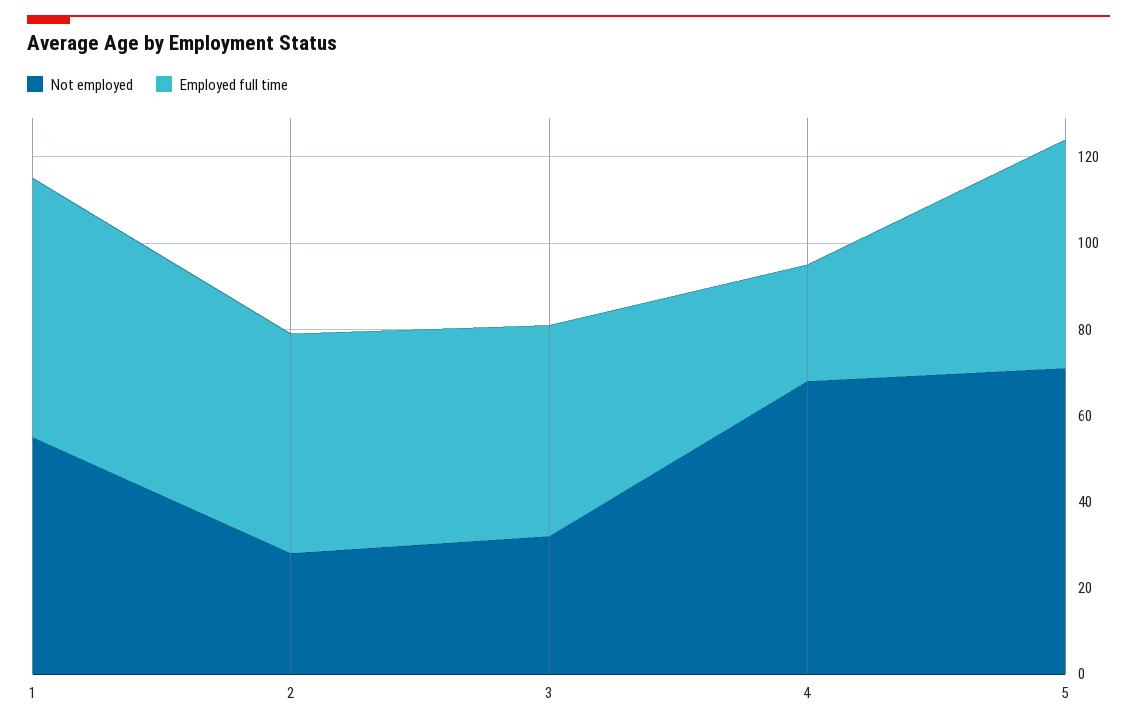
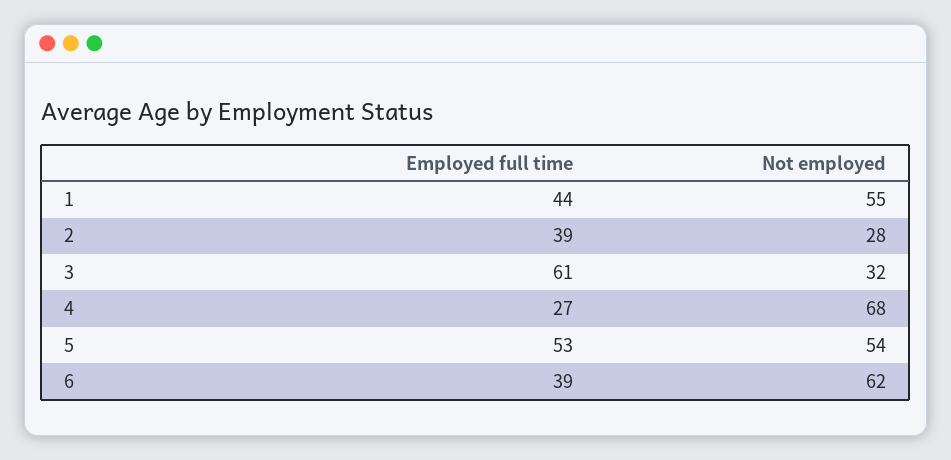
  {
    "Not employed": {
      "1": 55,
      "2": 28,
      "3": 32,
      "4": 68,
-     "5": 70
+     "5": 54,
+     "6": 62
    },
    "Employed full time": {
-     "1": 60,
+     "1": 44,
-     "2": 50,
+     "2": 39,
-     "3": 50,
+     "3": 61,
      "4": 27,
-     "5": 53
+     "5": 53,
+     "6": 39
    }
  }

